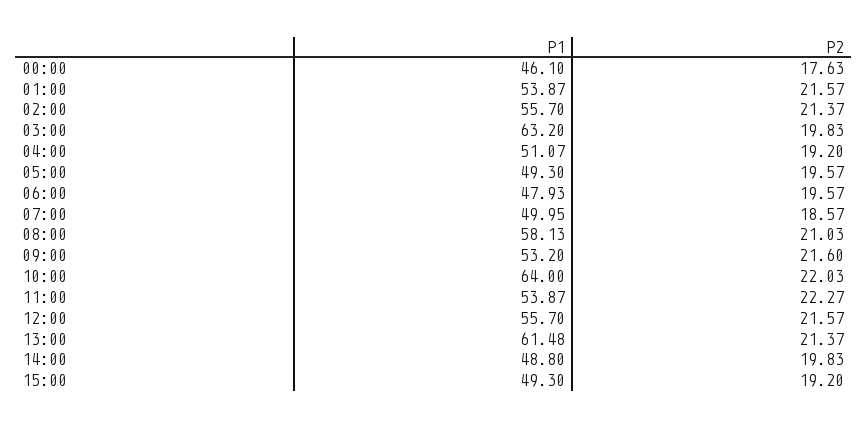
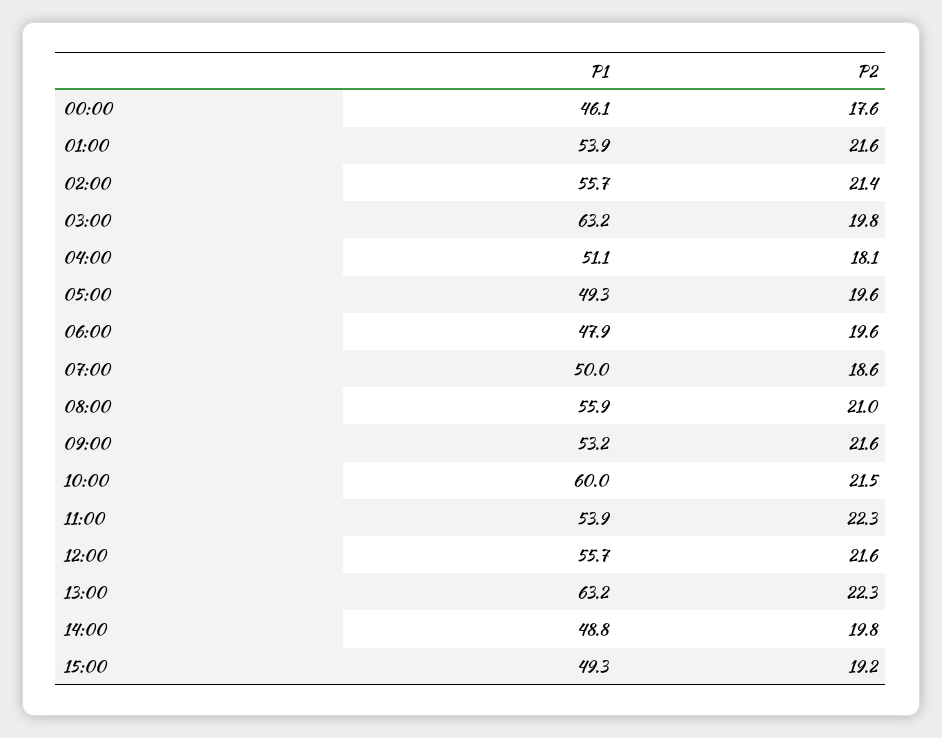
  {
    "P1": {
      "00:00": 46.1,
      "01:00": 53.87,
      "02:00": 55.7,
      "03:00": 63.2,
      "04:00": 51.07,
      "05:00": 49.3,
      "06:00": 47.93,
      "07:00": 49.95,
-     "08:00": 58.13,
+     "08:00": 55.9,
      "09:00": 53.2,
-     "10:00": 64,
+     "10:00": 60,
      "11:00": 53.87,
      "12:00": 55.7,
-     "13:00": 61.48,
+     "13:00": 63.2,
      "14:00": 48.8,
      "15:00": 49.3
    },
    "P2": {
      "00:00": 17.63,
      "01:00": 21.57,
      "02:00": 21.37,
      "03:00": 19.83,
-     "04:00": 19.2,
+     "04:00": 18.1,
      "05:00": 19.57,
      "06:00": 19.57,
      "07:00": 18.57,
      "08:00": 21.03,
      "09:00": 21.6,
-     "10:00": 22.03,
+     "10:00": 21.5,
      "11:00": 22.27,
      "12:00": 21.57,
-     "13:00": 21.37,
+     "13:00": 22.3,
      "14:00": 19.83,
      "15:00": 19.2
    }
  }

